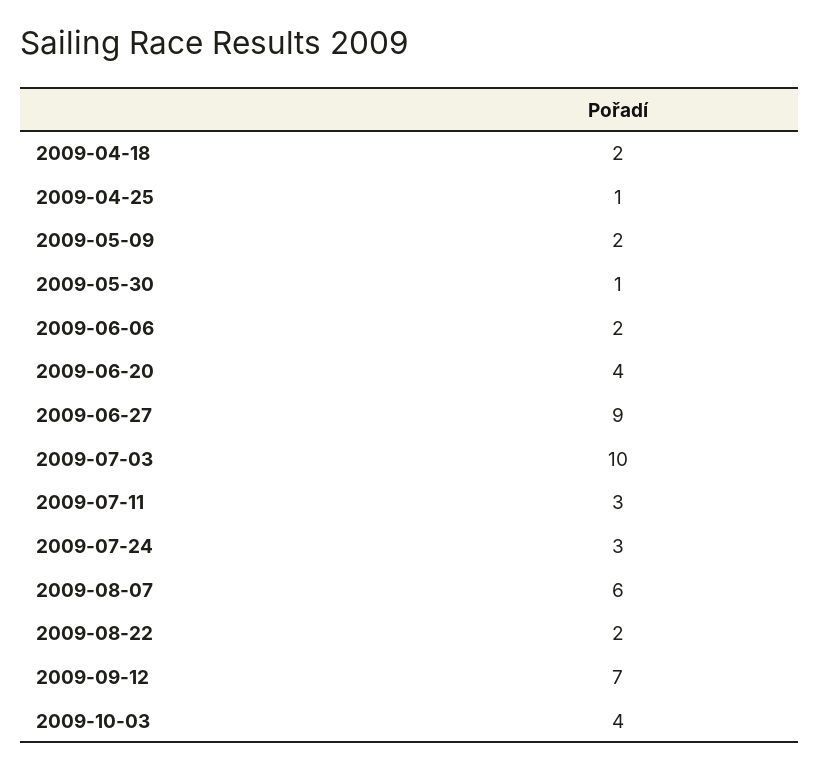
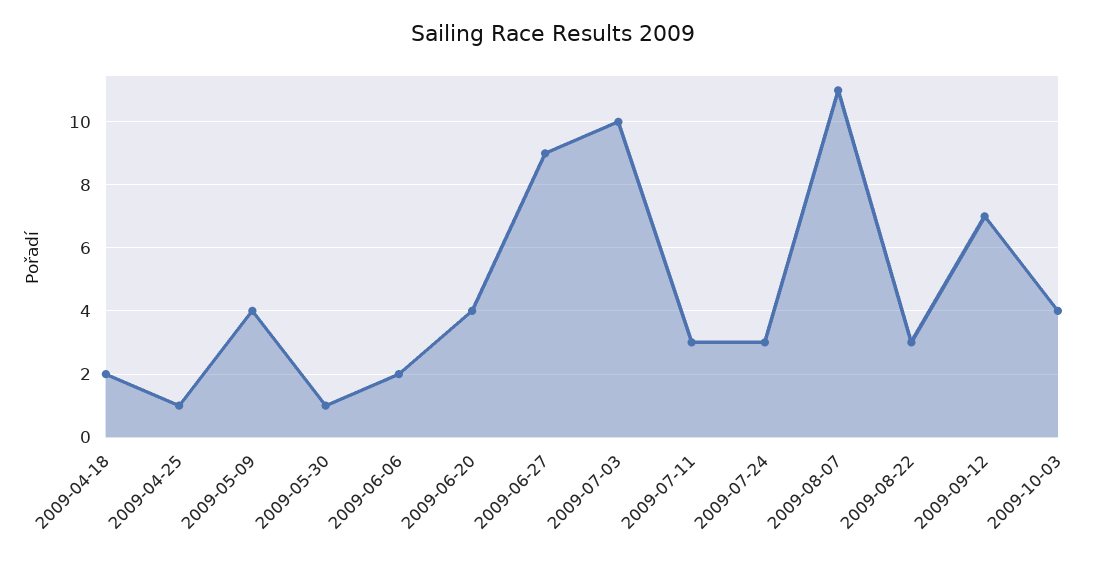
  {
    "2009-04-18": 2,
    "2009-04-25": 1,
-   "2009-05-09": 2,
+   "2009-05-09": 4,
    "2009-05-30": 1,
    "2009-06-06": 2,
    "2009-06-20": 4,
    "2009-06-27": 9,
    "2009-07-03": 10,
    "2009-07-11": 3,
    "2009-07-24": 3,
-   "2009-08-07": 6,
+   "2009-08-07": 11,
-   "2009-08-22": 2,
+   "2009-08-22": 3,
    "2009-09-12": 7,
    "2009-10-03": 4
  }

